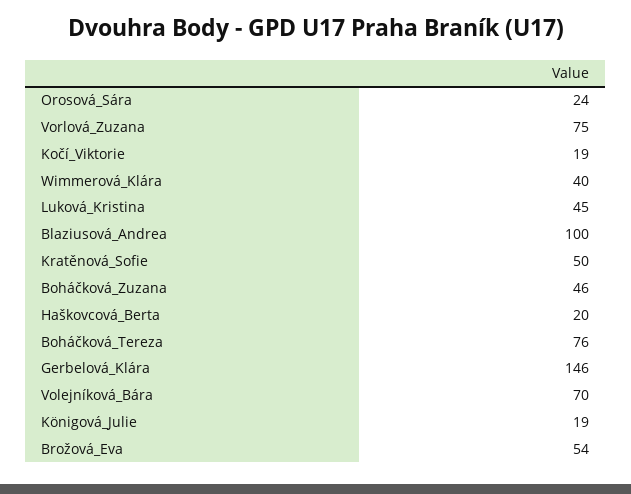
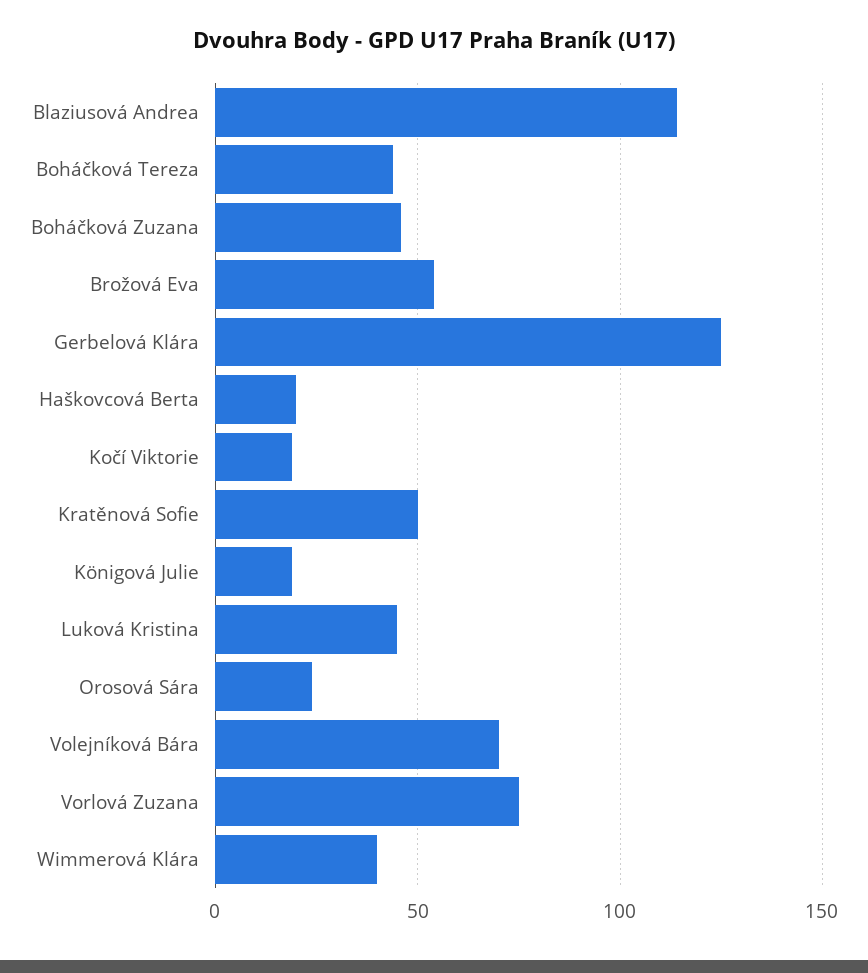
  {
    "Orosová_Sára": 24,
    "Vorlová_Zuzana": 75,
    "Kočí_Viktorie": 19,
    "Wimmerová_Klára": 40,
    "Luková_Kristina": 45,
-   "Blaziusová_Andrea": 100,
+   "Blaziusová_Andrea": 115,
    "Kratěnová_Sofie": 50,
    "Boháčková_Zuzana": 46,
    "Haškovcová_Berta": 20,
-   "Boháčková_Tereza": 76,
+   "Boháčková_Tereza": 45,
-   "Gerbelová_Klára": 146,
+   "Gerbelová_Klára": 125,
    "Volejníková_Bára": 70,
    "Königová_Julie": 19,
    "Brožová_Eva": 54
  }

